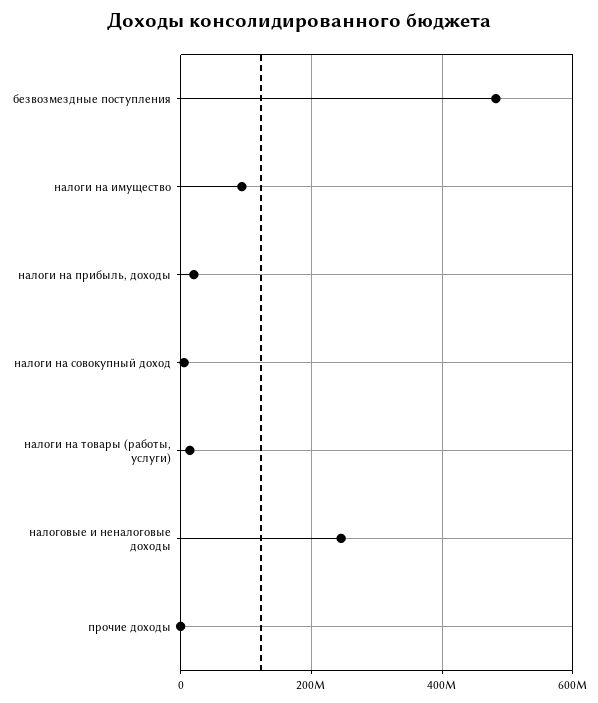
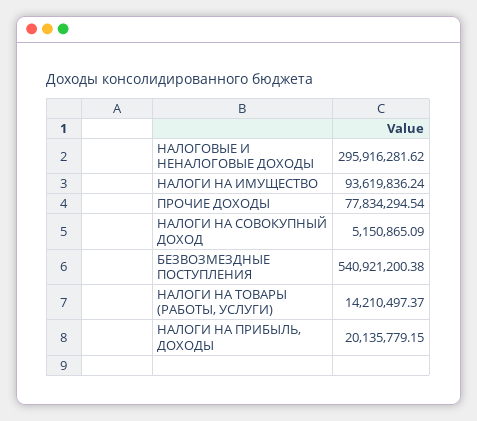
  {
-   "безвозмездные поступления": 480000000,
+   "безвозмездные поступления": 540921200.38,
    "налоги на имущество": 93619836.24,
    "налоги на прибыль, доходы": 20135779.15,
    "налоги на совокупный доход": 5150865.09,
    "налоги на товары (работы, услуги)": 14210497.37,
-   "налоговые и неналоговые доходы": 240000000,
+   "налоговые и неналоговые доходы": 295916281.62,
-   "прочие доходы": 0
+   "прочие доходы": 77834294.54
  }

